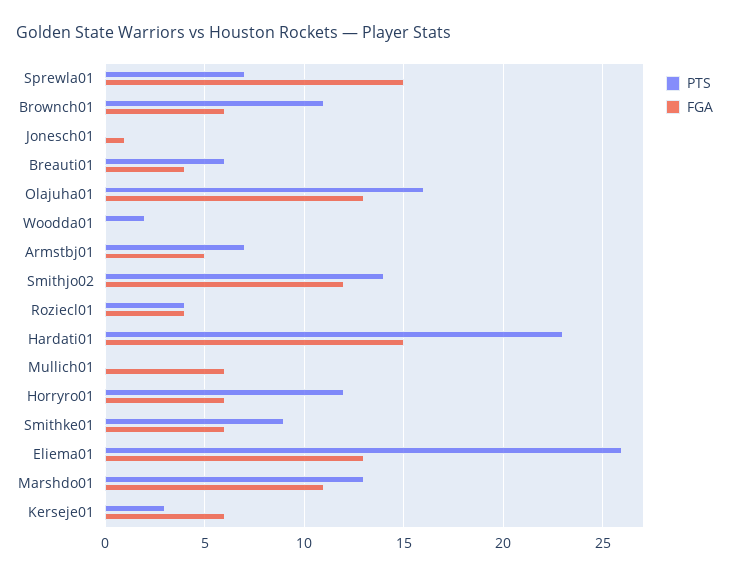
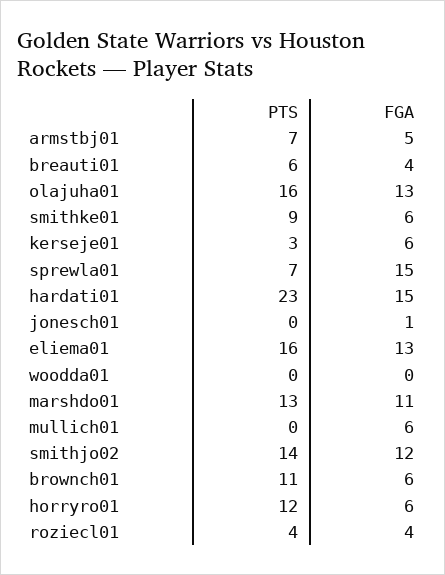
  {
    "PTS": {
      "Sprewla01": 7,
      "Brownch01": 11,
      "Jonesch01": 0,
      "Breauti01": 6,
      "Olajuha01": 16,
-     "Woodda01": 2,
+     "Woodda01": 0,
      "Armstbj01": 7,
      "Smithjo02": 14,
      "Roziecl01": 4,
      "Hardati01": 23,
      "Mullich01": 0,
      "Horryro01": 12,
      "Smithke01": 9,
-     "Eliema01": 26,
+     "Eliema01": 16,
      "Marshdo01": 13,
      "Kerseje01": 3
    },
    "FGA": {
      "Sprewla01": 15,
      "Brownch01": 6,
      "Jonesch01": 1,
      "Breauti01": 4,
      "Olajuha01": 13,
      "Woodda01": 0,
      "Armstbj01": 5,
      "Smithjo02": 12,
      "Roziecl01": 4,
      "Hardati01": 15,
      "Mullich01": 6,
      "Horryro01": 6,
      "Smithke01": 6,
      "Eliema01": 13,
      "Marshdo01": 11,
      "Kerseje01": 6
    }
  }

